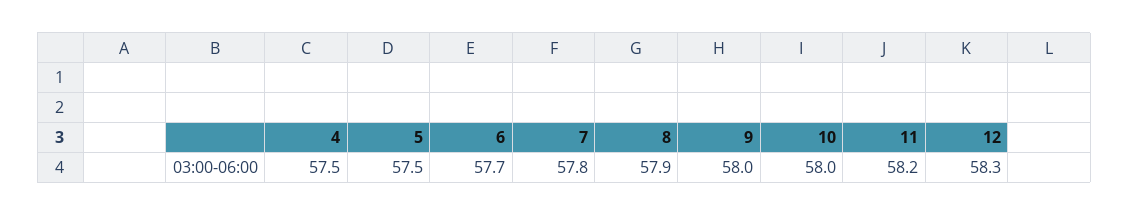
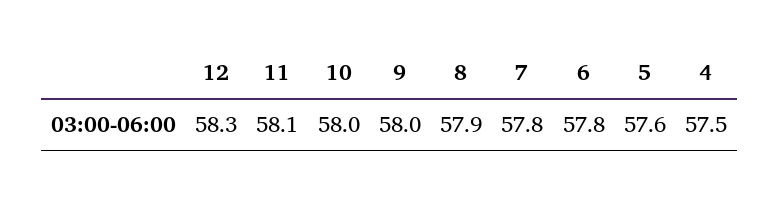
  {
    "4": 57.5,
-   "5": 57.5,
+   "5": 57.6,
-   "6": 57.7,
+   "6": 57.8,
    "7": 57.8,
    "8": 57.9,
    "9": 58,
    "10": 58,
-   "11": 58.2,
+   "11": 58.1,
    "12": 58.3
  }

